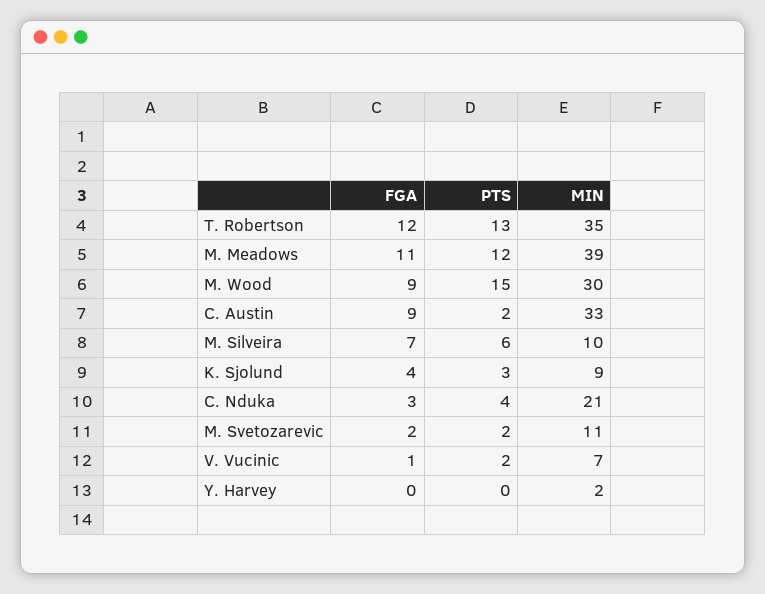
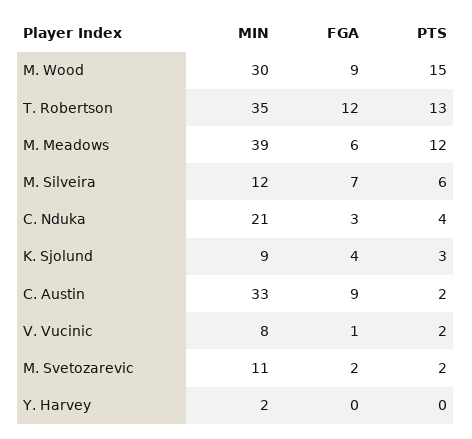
  {
    "FGA": {
      "T. Robertson": 12,
-     "M. Meadows": 11,
+     "M. Meadows": 6,
      "M. Wood": 9,
      "C. Austin": 9,
      "M. Silveira": 7,
      "K. Sjolund": 4,
      "C. Nduka": 3,
      "M. Svetozarevic": 2,
      "V. Vucinic": 1,
      "Y. Harvey": 0
    },
    "PTS": {
      "T. Robertson": 13,
      "M. Meadows": 12,
      "M. Wood": 15,
      "C. Austin": 2,
      "M. Silveira": 6,
      "K. Sjolund": 3,
      "C. Nduka": 4,
      "M. Svetozarevic": 2,
      "V. Vucinic": 2,
      "Y. Harvey": 0
    },
    "MIN": {
      "T. Robertson": 35,
      "M. Meadows": 39,
      "M. Wood": 30,
      "C. Austin": 33,
-     "M. Silveira": 10,
+     "M. Silveira": 12,
      "K. Sjolund": 9,
      "C. Nduka": 21,
      "M. Svetozarevic": 11,
-     "V. Vucinic": 7,
+     "V. Vucinic": 8,
      "Y. Harvey": 2
    }
  }

